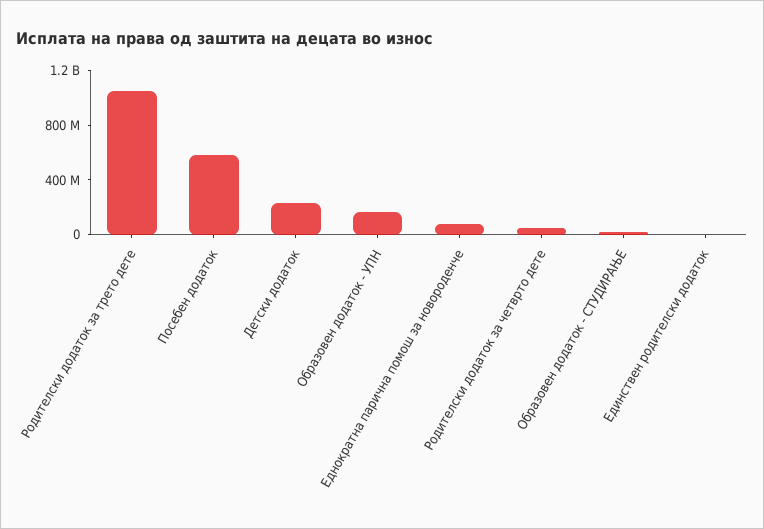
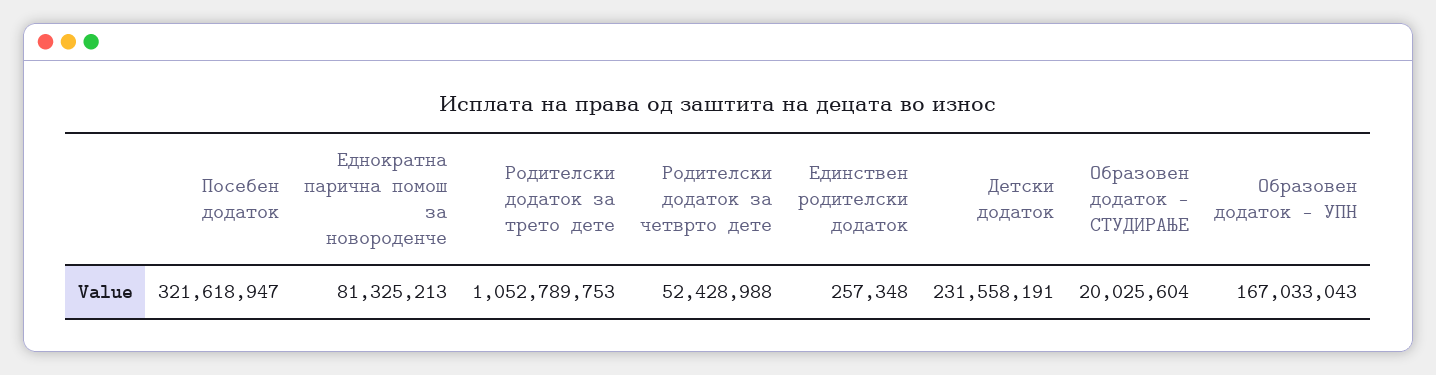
  {
    "Родителски додаток за трето дете": 1052789753,
-   "Посебен додаток": 600000000,
+   "Посебен додаток": 321618947,
    "Детски додаток": 231558191,
    "Образовен додаток - УПН": 167033043,
    "Еднократна парична помош за новороденче": 81325213,
    "Родителски додаток за четврто дете": 52428988,
    "Образовен додаток - СТУДИРАЊЕ": 20025604,
    "Единствен родителски додаток": 257348
  }

